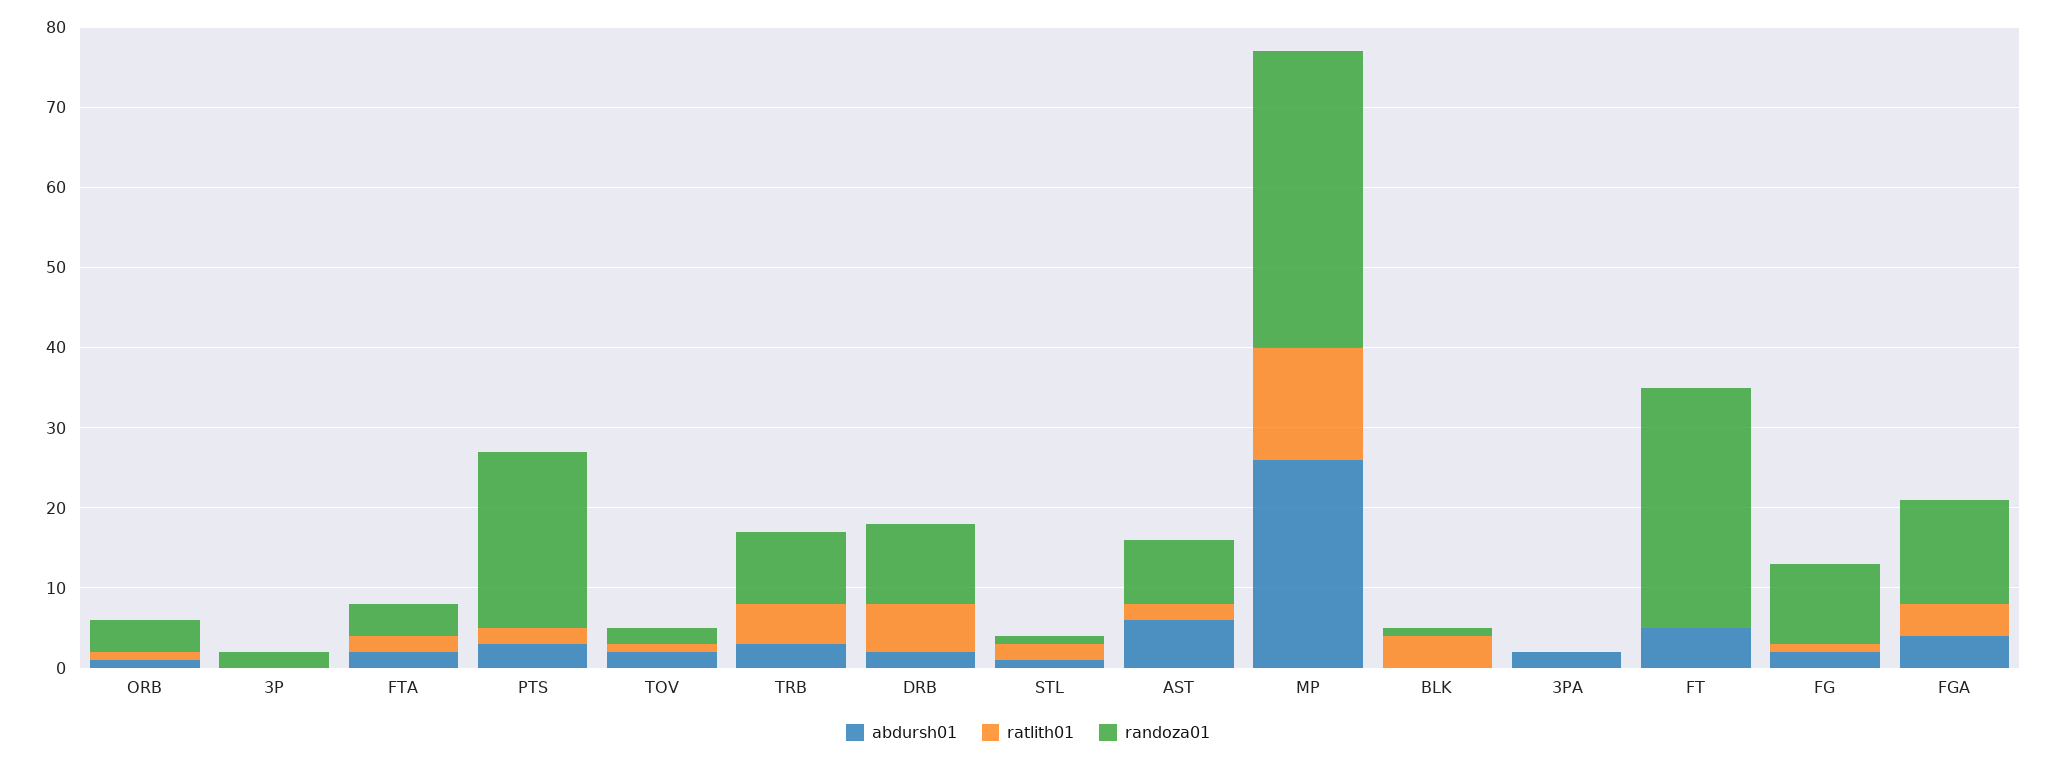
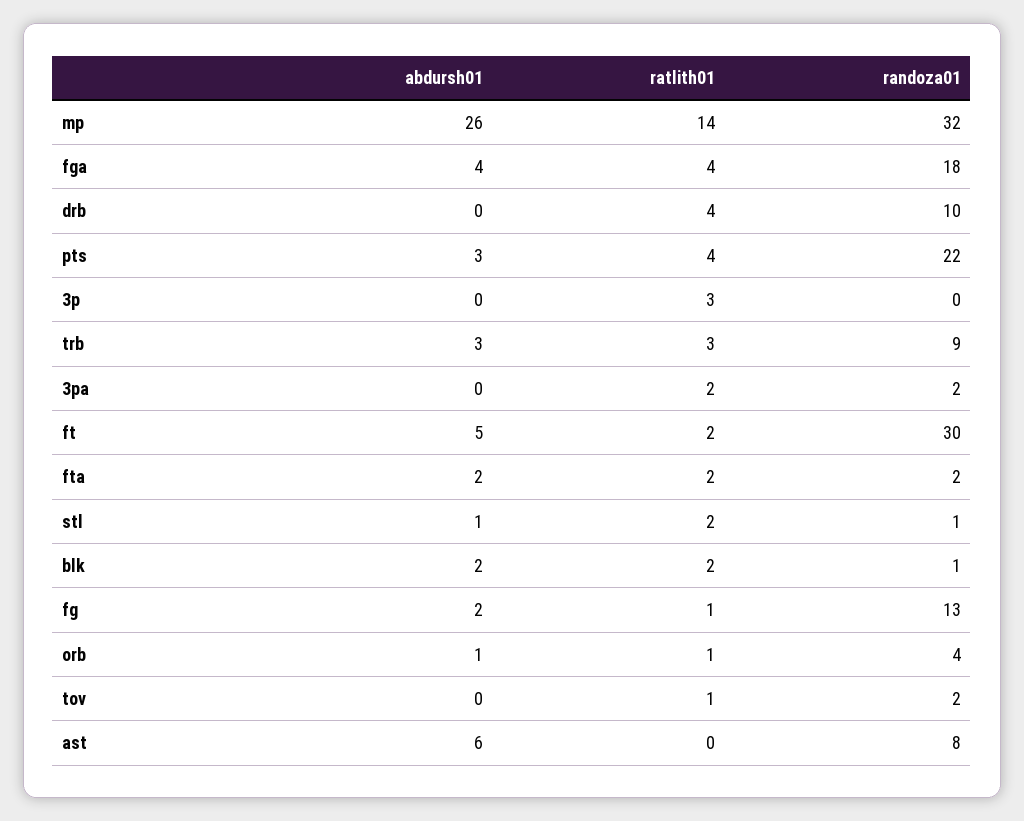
  {
    "abdursh01": {
      "ORB": 1,
      "3P": 0,
      "FTA": 2,
      "PTS": 3,
-     "TOV": 2,
+     "TOV": 0,
      "TRB": 3,
-     "DRB": 2,
+     "DRB": 0,
      "STL": 1,
      "AST": 6,
      "MP": 26,
-     "BLK": 0,
+     "BLK": 2,
-     "3PA": 2,
+     "3PA": 0,
      "FT": 5,
      "FG": 2,
      "FGA": 4
    },
    "ratlith01": {
      "ORB": 1,
-     "3P": 0,
+     "3P": 3,
      "FTA": 2,
-     "PTS": 2,
+     "PTS": 4,
      "TOV": 1,
-     "TRB": 5,
+     "TRB": 3,
-     "DRB": 6,
+     "DRB": 4,
      "STL": 2,
-     "AST": 2,
+     "AST": 0,
      "MP": 14,
-     "BLK": 4,
+     "BLK": 2,
-     "3PA": 0,
+     "3PA": 2,
-     "FT": 0,
+     "FT": 2,
      "FG": 1,
      "FGA": 4
    },
    "randoza01": {
      "ORB": 4,
-     "3P": 2,
+     "3P": 0,
-     "FTA": 4,
+     "FTA": 2,
      "PTS": 22,
      "TOV": 2,
      "TRB": 9,
      "DRB": 10,
      "STL": 1,
      "AST": 8,
-     "MP": 37,
+     "MP": 32,
      "BLK": 1,
-     "3PA": 0,
+     "3PA": 2,
      "FT": 30,
-     "FG": 10,
+     "FG": 13,
-     "FGA": 13
+     "FGA": 18
    }
  }

